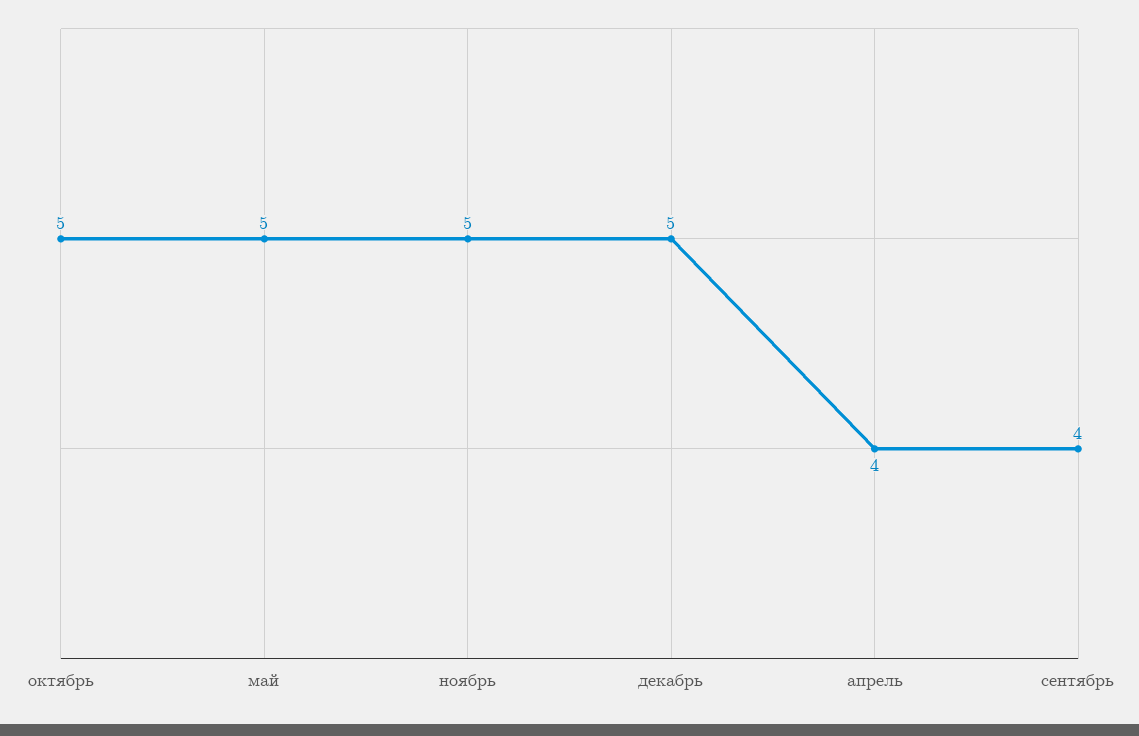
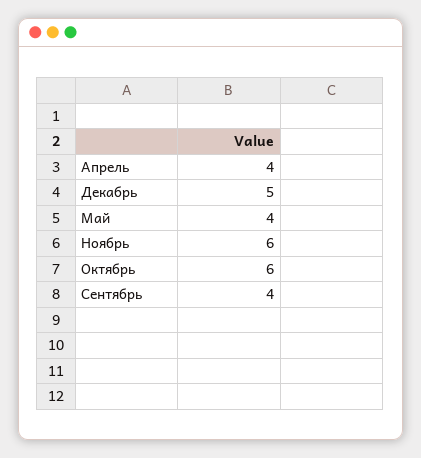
  {
-   "октябрь": 5,
+   "октябрь": 6,
-   "май": 5,
+   "май": 4,
-   "ноябрь": 5,
+   "ноябрь": 6,
    "декабрь": 5,
    "апрель": 4,
    "сентябрь": 4
  }

